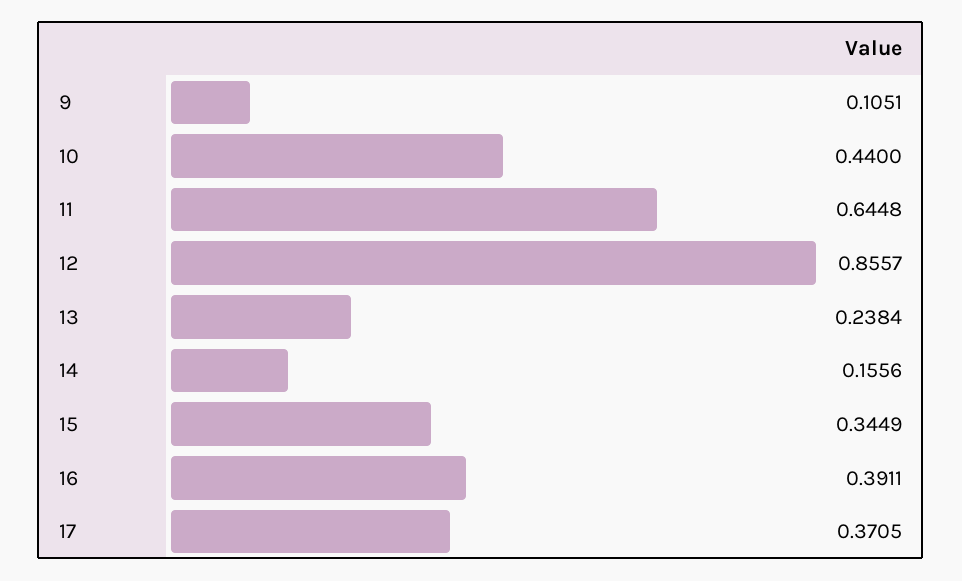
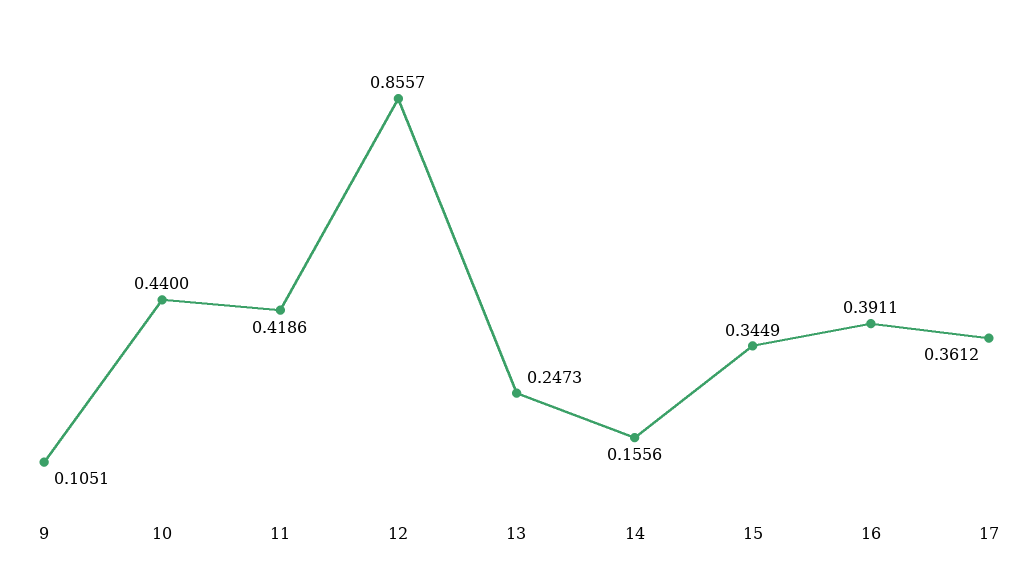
  {
    "9": 0.1051,
    "10": 0.44,
-   "11": 0.6448,
+   "11": 0.4186,
    "12": 0.8557,
-   "13": 0.2384,
+   "13": 0.2473,
    "14": 0.1556,
    "15": 0.3449,
    "16": 0.3911,
-   "17": 0.3705
+   "17": 0.3612
  }

